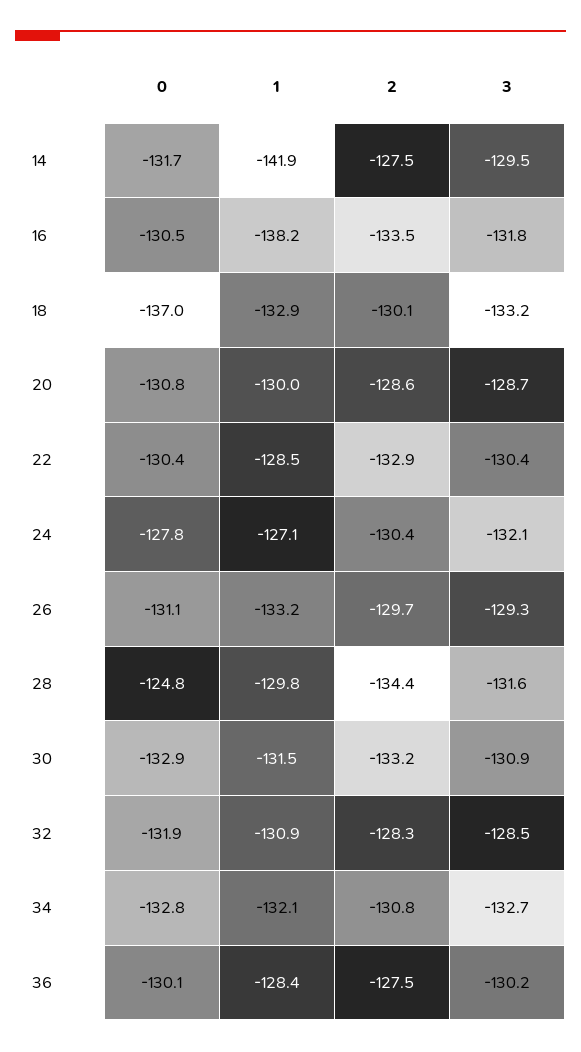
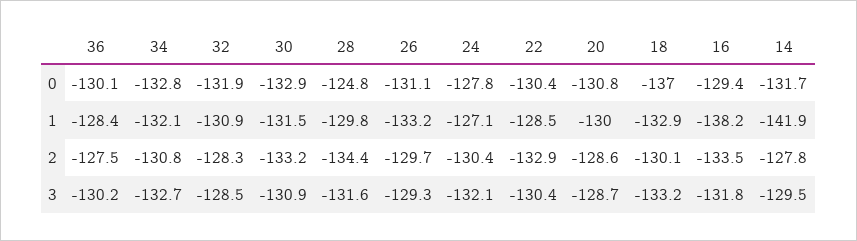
  {
    "0": {
      "14": -131.7,
-     "16": -130.5,
+     "16": -129.4,
      "18": -137,
      "20": -130.8,
      "22": -130.4,
      "24": -127.8,
      "26": -131.1,
      "28": -124.8,
      "30": -132.9,
      "32": -131.9,
      "34": -132.8,
      "36": -130.1
    },
    "1": {
      "14": -141.9,
      "16": -138.2,
      "18": -132.9,
      "20": -130,
      "22": -128.5,
      "24": -127.1,
      "26": -133.2,
      "28": -129.8,
      "30": -131.5,
      "32": -130.9,
      "34": -132.1,
      "36": -128.4
    },
    "2": {
-     "14": -127.5,
+     "14": -127.8,
      "16": -133.5,
      "18": -130.1,
      "20": -128.6,
      "22": -132.9,
      "24": -130.4,
      "26": -129.7,
      "28": -134.4,
      "30": -133.2,
      "32": -128.3,
      "34": -130.8,
      "36": -127.5
    },
    "3": {
      "14": -129.5,
      "16": -131.8,
      "18": -133.2,
      "20": -128.7,
      "22": -130.4,
      "24": -132.1,
      "26": -129.3,
      "28": -131.6,
      "30": -130.9,
      "32": -128.5,
      "34": -132.7,
      "36": -130.2
    }
  }

